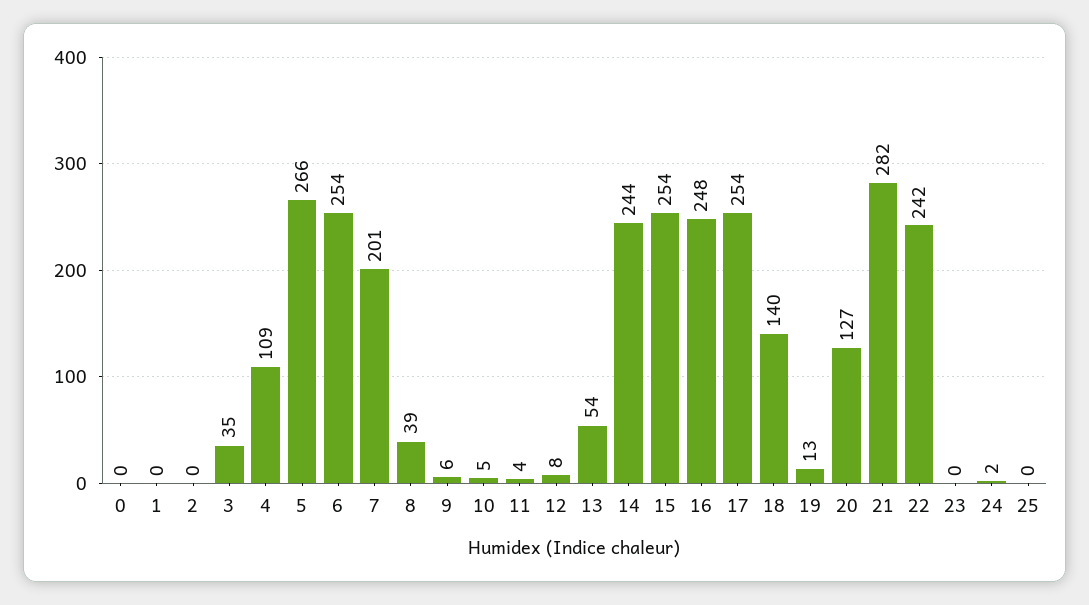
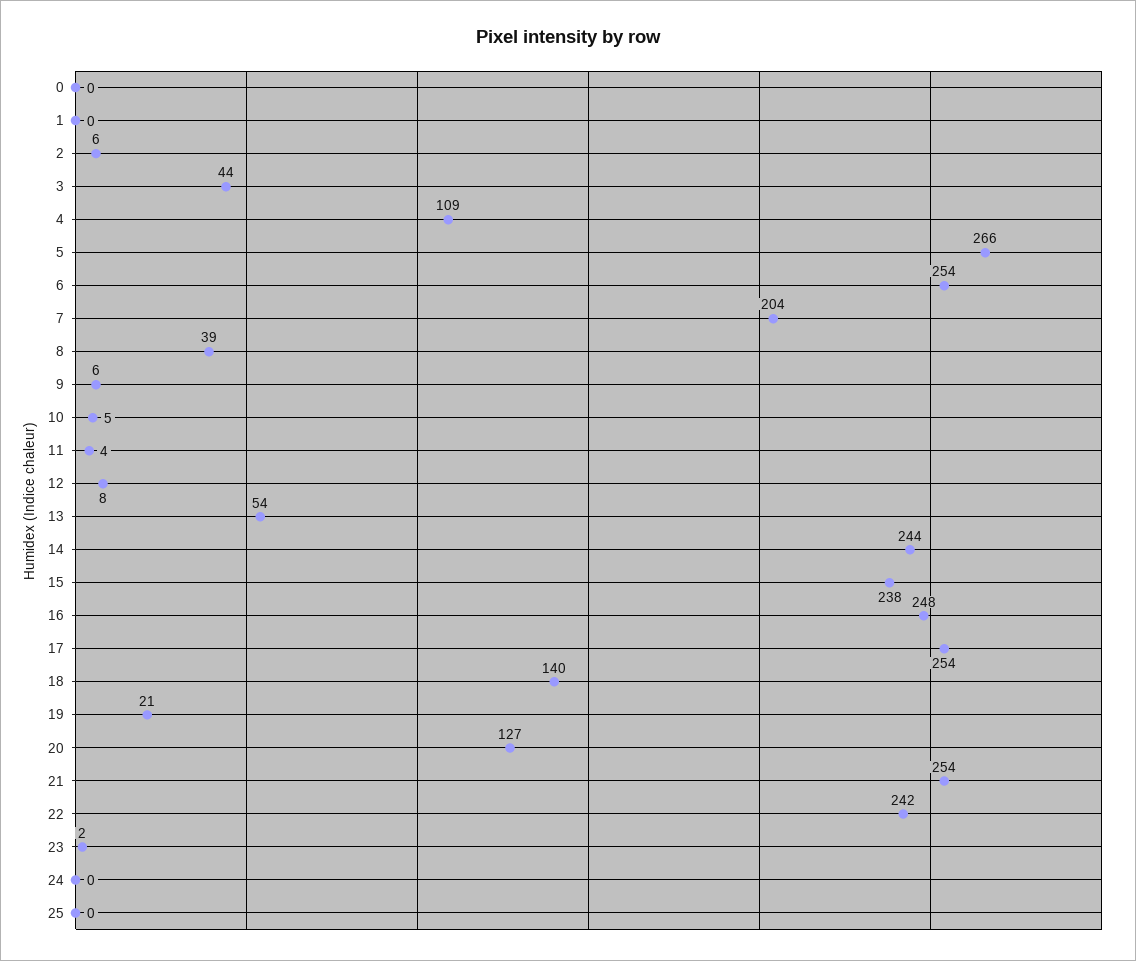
  {
    "0": 0,
    "1": 0,
-   "2": 0,
+   "2": 6,
-   "3": 35,
+   "3": 44,
    "4": 109,
    "5": 266,
    "6": 254,
-   "7": 201,
+   "7": 204,
    "8": 39,
    "9": 6,
    "10": 5,
    "11": 4,
    "12": 8,
    "13": 54,
    "14": 244,
-   "15": 254,
+   "15": 238,
    "16": 248,
    "17": 254,
    "18": 140,
-   "19": 13,
+   "19": 21,
    "20": 127,
-   "21": 282,
+   "21": 254,
    "22": 242,
-   "23": 0,
+   "23": 2,
-   "24": 2,
+   "24": 0,
    "25": 0
  }

